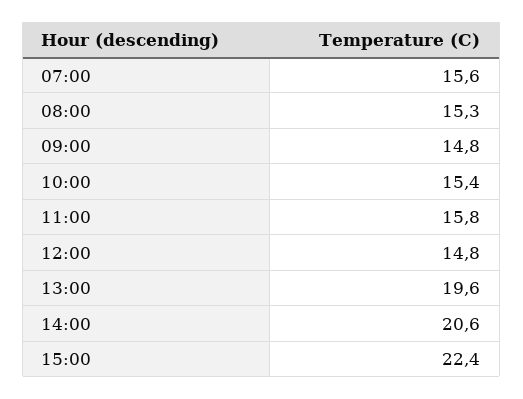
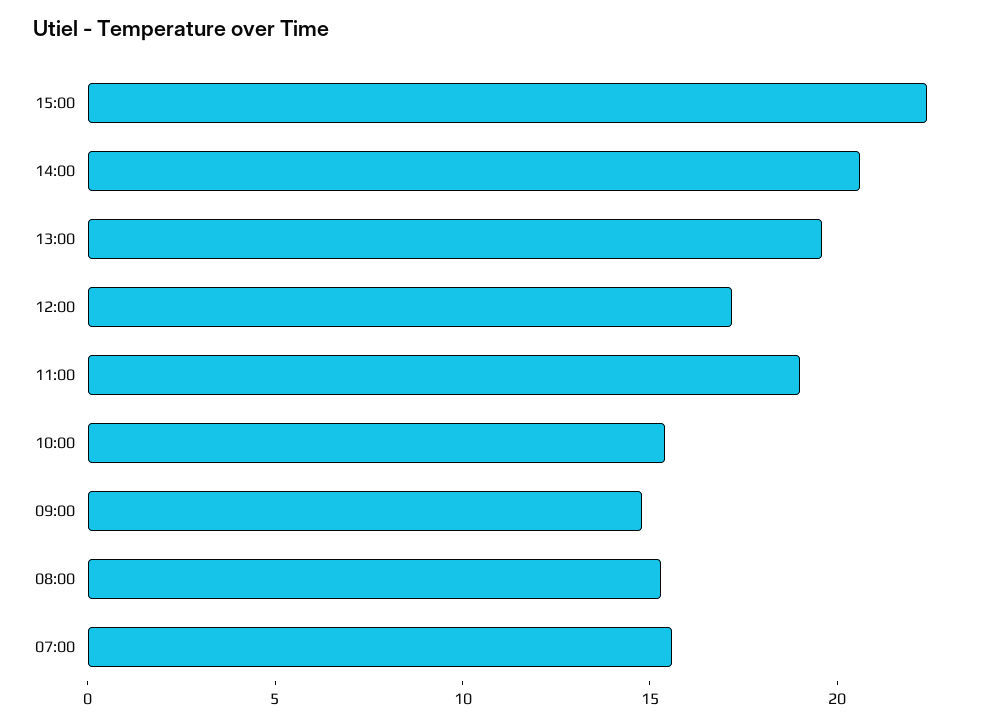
  {
    "07:00": 15.6,
    "08:00": 15.3,
    "09:00": 14.8,
    "10:00": 15.4,
-   "11:00": 15.8,
+   "11:00": 19,
-   "12:00": 14.8,
+   "12:00": 17,
    "13:00": 19.6,
    "14:00": 20.6,
    "15:00": 22.4
  }

